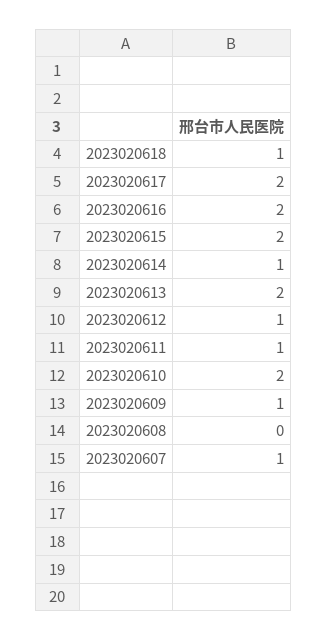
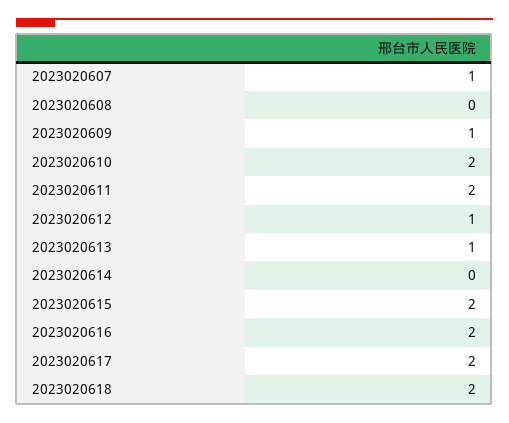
  {
-   "2023020618": 1,
+   "2023020618": 2,
    "2023020617": 2,
    "2023020616": 2,
    "2023020615": 2,
-   "2023020614": 1,
+   "2023020614": 0,
-   "2023020613": 2,
+   "2023020613": 1,
    "2023020612": 1,
-   "2023020611": 1,
+   "2023020611": 2,
    "2023020610": 2,
    "2023020609": 1,
    "2023020608": 0,
    "2023020607": 1
  }

